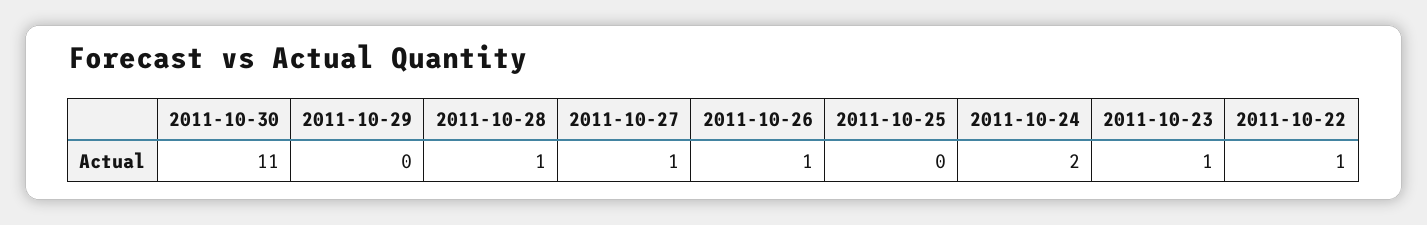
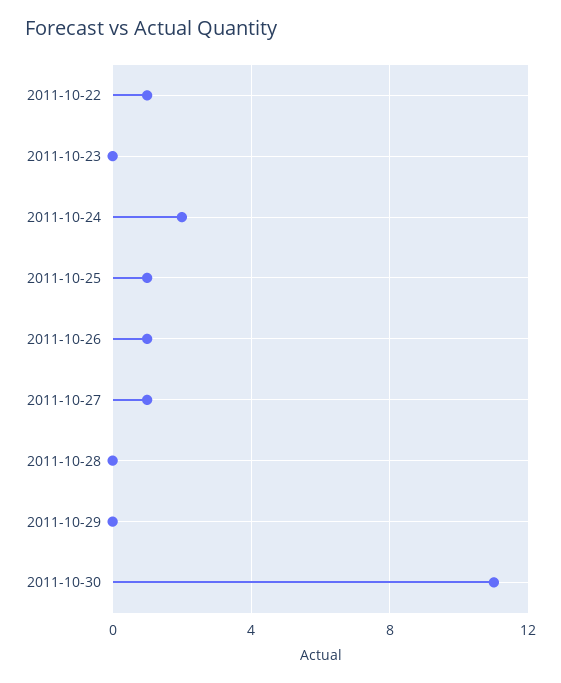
  {
    "2011-10-30": 11,
    "2011-10-29": 0,
-   "2011-10-28": 1,
+   "2011-10-28": 0,
    "2011-10-27": 1,
    "2011-10-26": 1,
-   "2011-10-25": 0,
+   "2011-10-25": 1,
    "2011-10-24": 2,
-   "2011-10-23": 1,
+   "2011-10-23": 0,
    "2011-10-22": 1
  }

